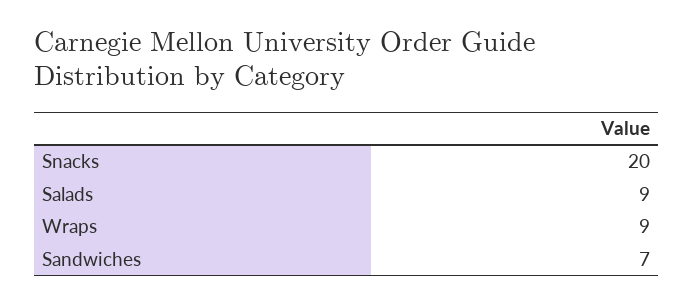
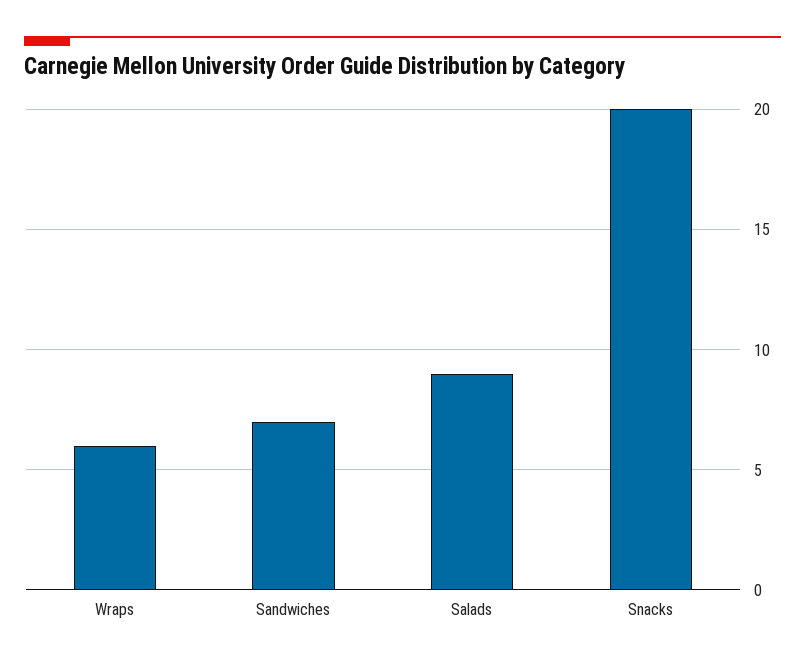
  {
    "Snacks": 20,
    "Salads": 9,
-   "Wraps": 9,
+   "Wraps": 6,
    "Sandwiches": 7
  }

